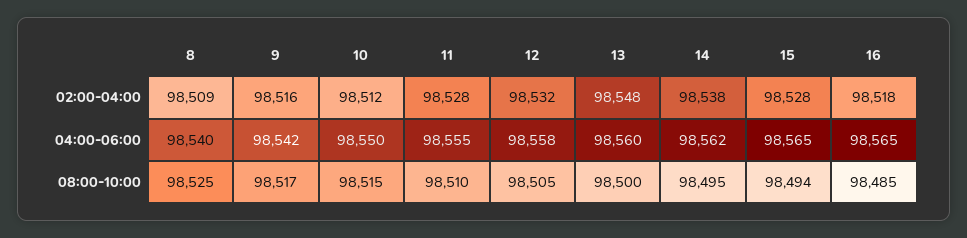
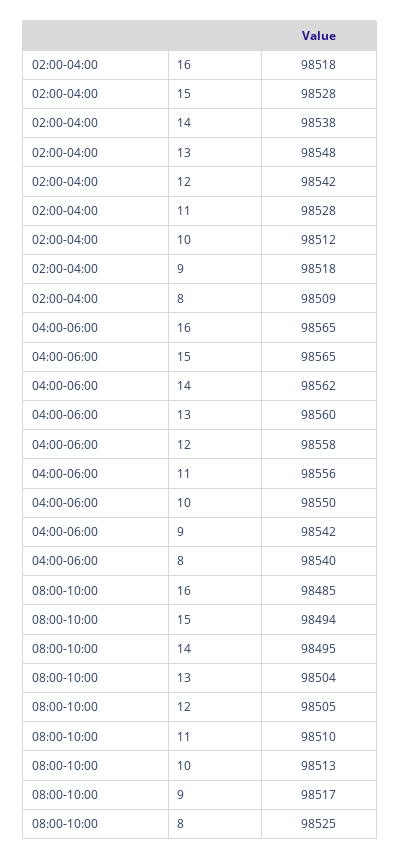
  {
    "8": {
      "02:00-04:00": 98509,
      "04:00-06:00": 98540,
      "08:00-10:00": 98525
    },
    "9": {
-     "02:00-04:00": 98516,
+     "02:00-04:00": 98518,
      "04:00-06:00": 98542,
      "08:00-10:00": 98517
    },
    "10": {
      "02:00-04:00": 98512,
      "04:00-06:00": 98550,
-     "08:00-10:00": 98515
+     "08:00-10:00": 98513
    },
    "11": {
      "02:00-04:00": 98528,
-     "04:00-06:00": 98555,
+     "04:00-06:00": 98556,
      "08:00-10:00": 98510
    },
    "12": {
-     "02:00-04:00": 98532,
+     "02:00-04:00": 98542,
      "04:00-06:00": 98558,
      "08:00-10:00": 98505
    },
    "13": {
      "02:00-04:00": 98548,
      "04:00-06:00": 98560,
-     "08:00-10:00": 98500
+     "08:00-10:00": 98504
    },
    "14": {
      "02:00-04:00": 98538,
      "04:00-06:00": 98562,
      "08:00-10:00": 98495
    },
    "15": {
      "02:00-04:00": 98528,
      "04:00-06:00": 98565,
      "08:00-10:00": 98494
    },
    "16": {
      "02:00-04:00": 98518,
      "04:00-06:00": 98565,
      "08:00-10:00": 98485
    }
  }

